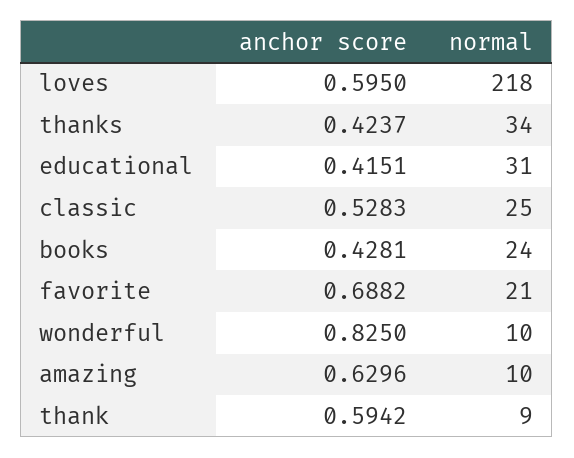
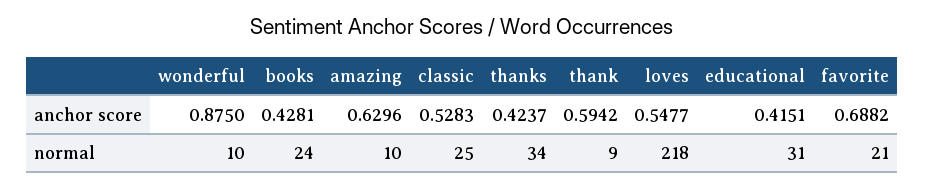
  {
    "anchor score": {
-     "loves": 0.595,
+     "loves": 0.5477,
      "thanks": 0.4237,
      "educational": 0.4151,
      "classic": 0.5283,
      "books": 0.4281,
      "favorite": 0.6882,
-     "wonderful": 0.825,
+     "wonderful": 0.875,
      "amazing": 0.6296,
      "thank": 0.5942
    },
    "normal": {
      "loves": 218,
      "thanks": 34,
      "educational": 31,
      "classic": 25,
      "books": 24,
      "favorite": 21,
      "wonderful": 10,
      "amazing": 10,
      "thank": 9
    }
  }

